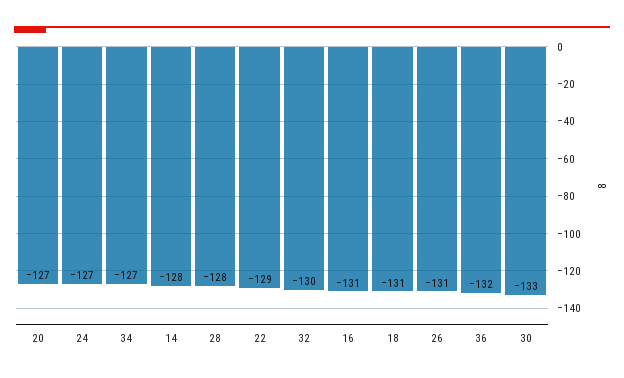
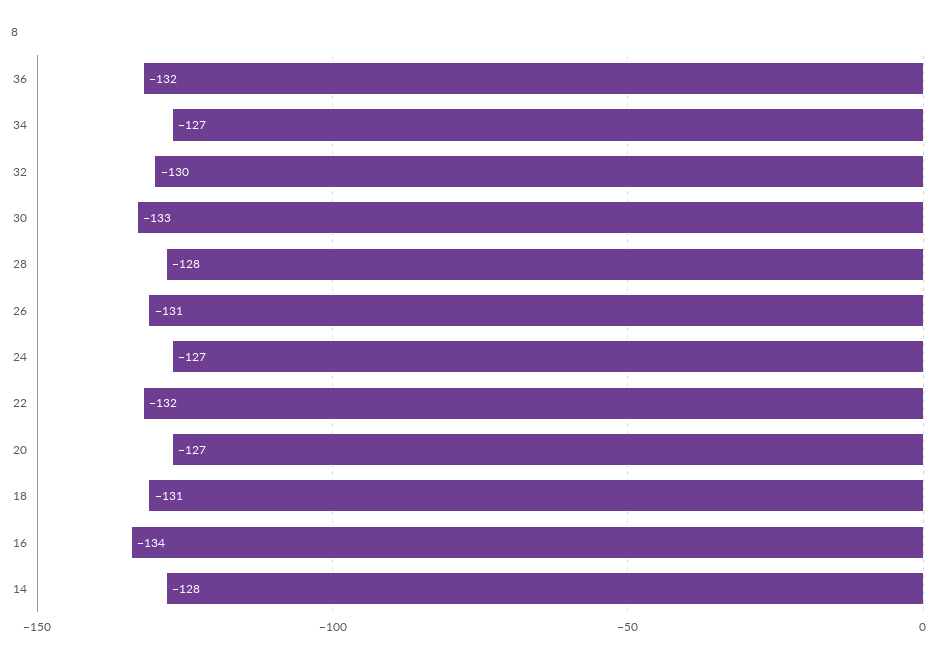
  {
    "20": -127,
    "24": -127,
    "34": -127,
    "14": -128,
    "28": -128,
-   "22": -129,
+   "22": -132,
    "32": -130,
-   "16": -131,
+   "16": -134,
    "18": -131,
    "26": -131,
    "36": -132,
    "30": -133
  }

